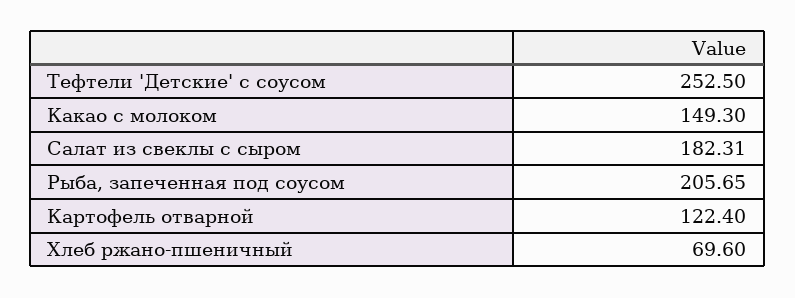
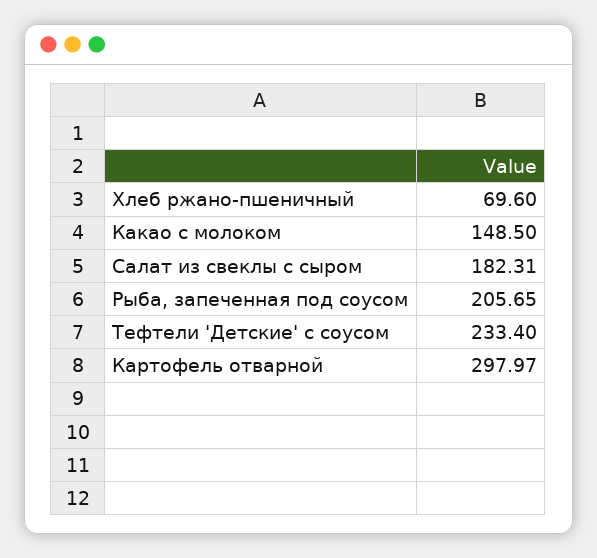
  {
-   "Тефтели 'Детские' с соусом": 252.5,
+   "Тефтели 'Детские' с соусом": 233.4,
-   "Какао с молоком": 149.3,
+   "Какао с молоком": 148.5,
    "Салат из свеклы с сыром": 182.31,
    "Рыба, запеченная под соусом": 205.65,
-   "Картофель отварной": 122.4,
+   "Картофель отварной": 297.97,
    "Хлеб ржано-пшеничный": 69.6
  }

